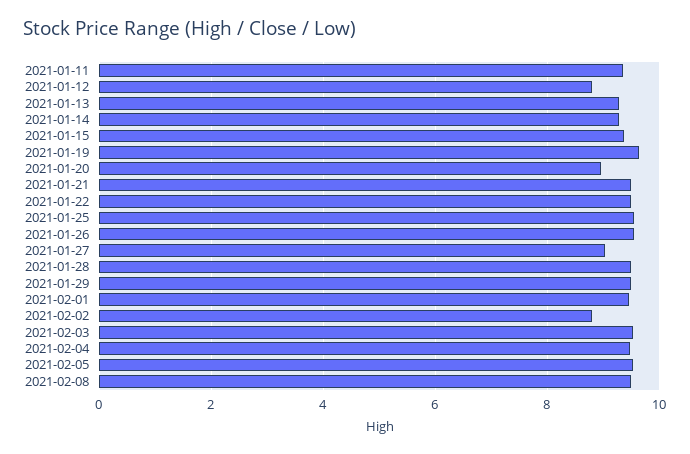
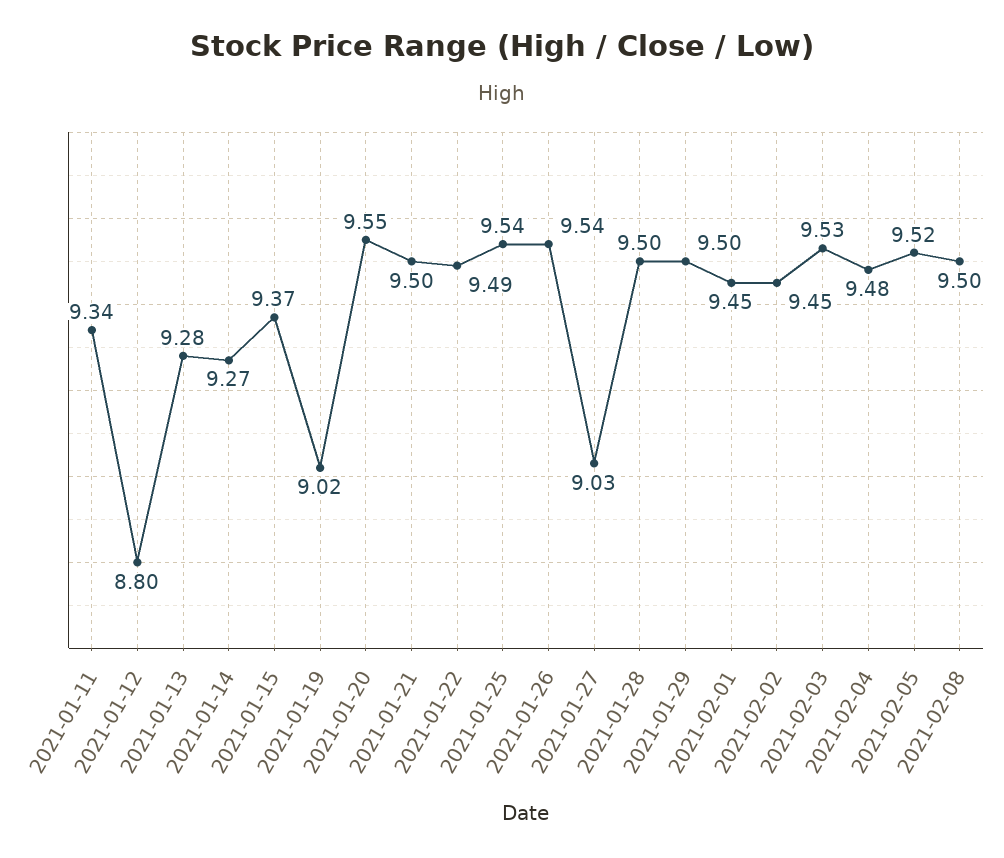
  {
    "2021-01-11": 9.34,
    "2021-01-12": 8.8,
    "2021-01-13": 9.28,
    "2021-01-14": 9.27,
    "2021-01-15": 9.37,
-   "2021-01-19": 9.6,
+   "2021-01-19": 9.02,
-   "2021-01-20": 9,
+   "2021-01-20": 9.55,
    "2021-01-21": 9.5,
    "2021-01-22": 9.49,
    "2021-01-25": 9.54,
    "2021-01-26": 9.54,
    "2021-01-27": 9.03,
    "2021-01-28": 9.5,
    "2021-01-29": 9.5,
    "2021-02-01": 9.45,
-   "2021-02-02": 8.8,
+   "2021-02-02": 9.45,
    "2021-02-03": 9.53,
    "2021-02-04": 9.48,
    "2021-02-05": 9.52,
    "2021-02-08": 9.5
  }

